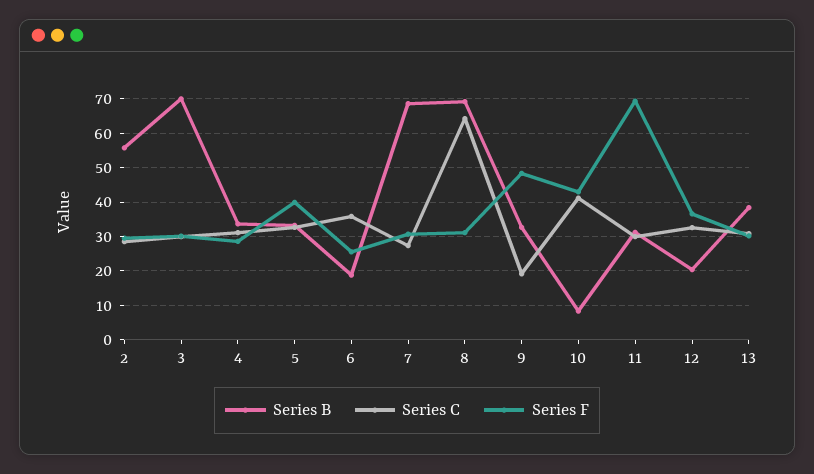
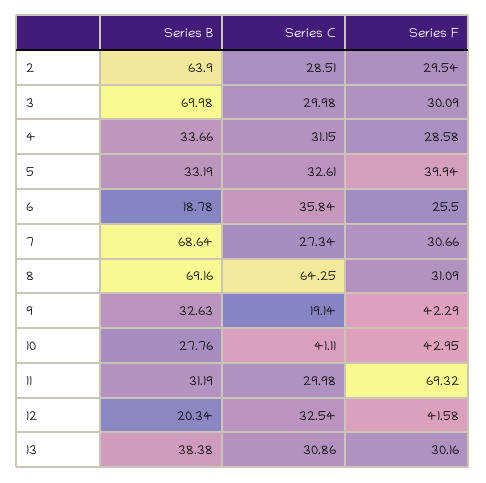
  {
    "Series B": {
-     "2": 56,
+     "2": 63.9,
      "3": 69.98,
      "4": 33.66,
      "5": 33.19,
      "6": 18.78,
      "7": 68.64,
      "8": 69.16,
      "9": 32.63,
-     "10": 8,
+     "10": 27.76,
      "11": 31.19,
      "12": 20.34,
      "13": 38.38
    },
    "Series C": {
      "2": 28.51,
      "3": 29.98,
      "4": 31.15,
      "5": 32.61,
      "6": 35.84,
      "7": 27.34,
      "8": 64.25,
      "9": 19.14,
      "10": 41.11,
      "11": 29.98,
      "12": 32.54,
      "13": 30.86
    },
    "Series F": {
      "2": 29.54,
      "3": 30.09,
      "4": 28.58,
      "5": 39.94,
      "6": 25.5,
      "7": 30.66,
      "8": 31.09,
-     "9": 48,
+     "9": 42.29,
      "10": 42.95,
      "11": 69.32,
-     "12": 36,
+     "12": 41.58,
      "13": 30.16
    }
  }

